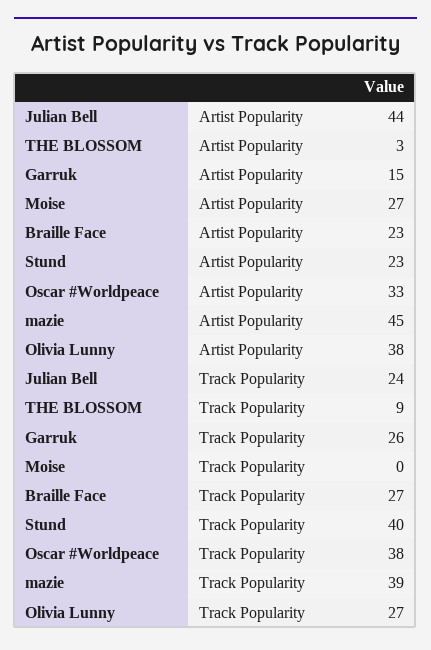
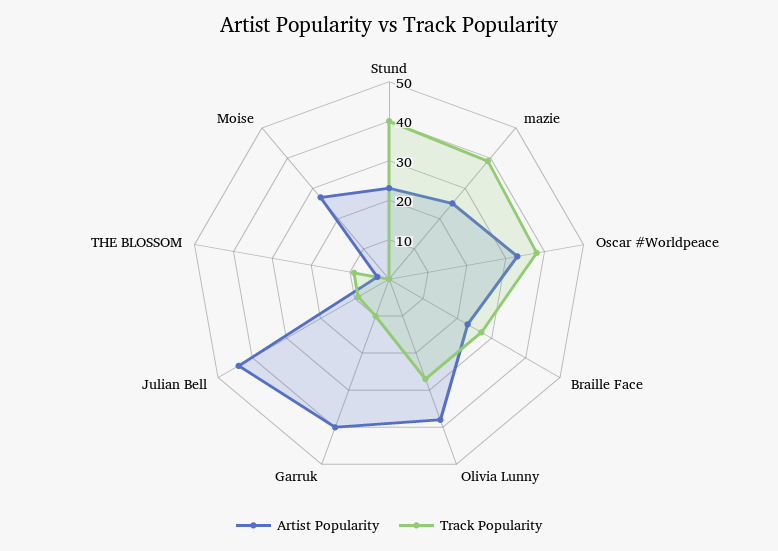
  {
    "Artist Popularity": {
      "Julian Bell": 44,
      "THE BLOSSOM": 3,
-     "Garruk": 15,
+     "Garruk": 40,
      "Moise": 27,
      "Braille Face": 23,
      "Stund": 23,
      "Oscar #Worldpeace": 33,
-     "mazie": 45,
+     "mazie": 25,
      "Olivia Lunny": 38
    },
    "Track Popularity": {
-     "Julian Bell": 24,
+     "Julian Bell": 10,
      "THE BLOSSOM": 9,
-     "Garruk": 26,
+     "Garruk": 10,
      "Moise": 0,
      "Braille Face": 27,
      "Stund": 40,
      "Oscar #Worldpeace": 38,
      "mazie": 39,
      "Olivia Lunny": 27
    }
  }

